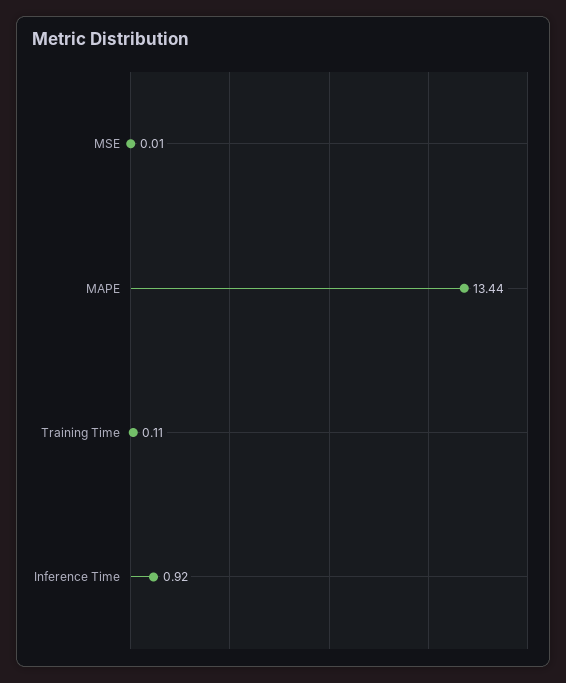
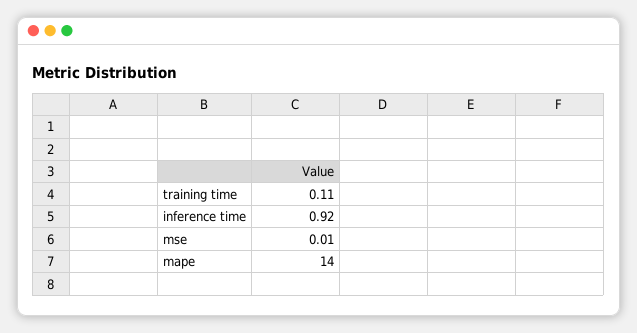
  {
    "MSE": 0.01,
-   "MAPE": 13.44,
+   "MAPE": 14,
    "Training Time": 0.11,
    "Inference Time": 0.92
  }

